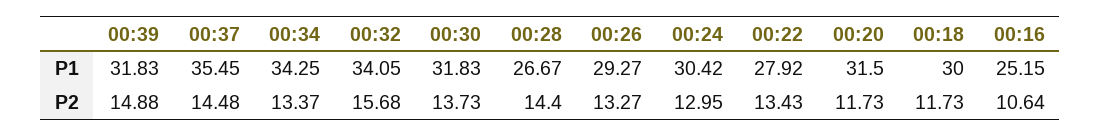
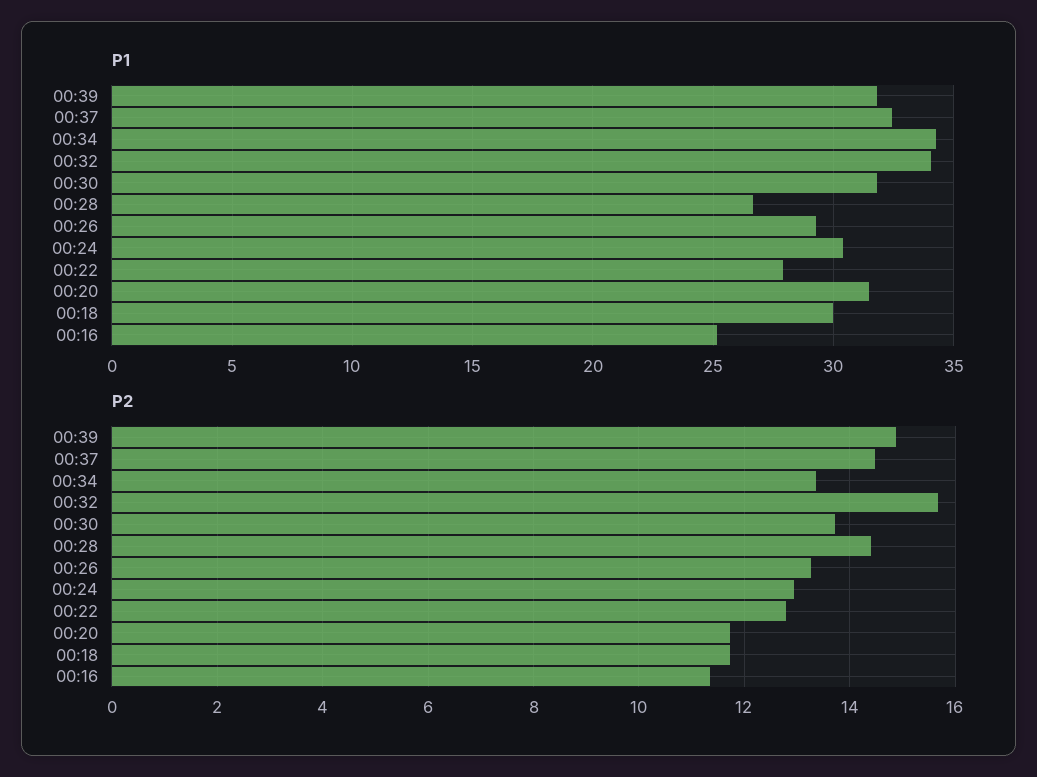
  {
    "P1": {
      "00:39": 31.83,
-     "00:37": 35.45,
+     "00:37": 32.5,
      "00:34": 34.25,
      "00:32": 34.05,
      "00:30": 31.83,
      "00:28": 26.67,
      "00:26": 29.27,
      "00:24": 30.42,
      "00:22": 27.92,
      "00:20": 31.5,
      "00:18": 30,
      "00:16": 25.15
    },
    "P2": {
      "00:39": 14.88,
      "00:37": 14.48,
      "00:34": 13.37,
      "00:32": 15.68,
      "00:30": 13.73,
      "00:28": 14.4,
      "00:26": 13.27,
      "00:24": 12.95,
-     "00:22": 13.43,
+     "00:22": 12.8,
      "00:20": 11.73,
      "00:18": 11.73,
-     "00:16": 10.64
+     "00:16": 11.4
    }
  }

